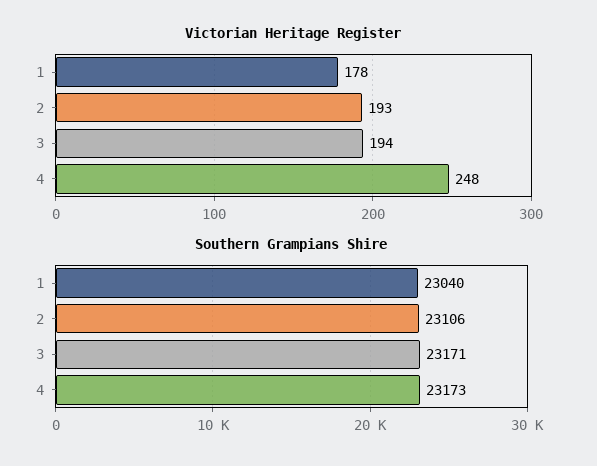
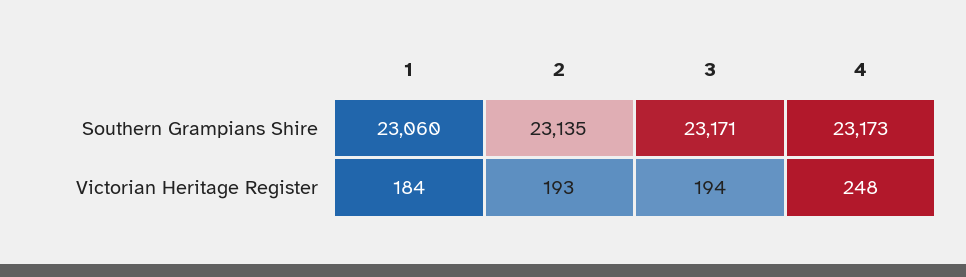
  {
    "Victorian Heritage Register": {
-     "1": 178,
+     "1": 184,
      "2": 193,
      "3": 194,
      "4": 248
    },
    "Southern Grampians Shire": {
-     "1": 23040,
+     "1": 23060,
-     "2": 23106,
+     "2": 23135,
      "3": 23171,
      "4": 23173
    }
  }

